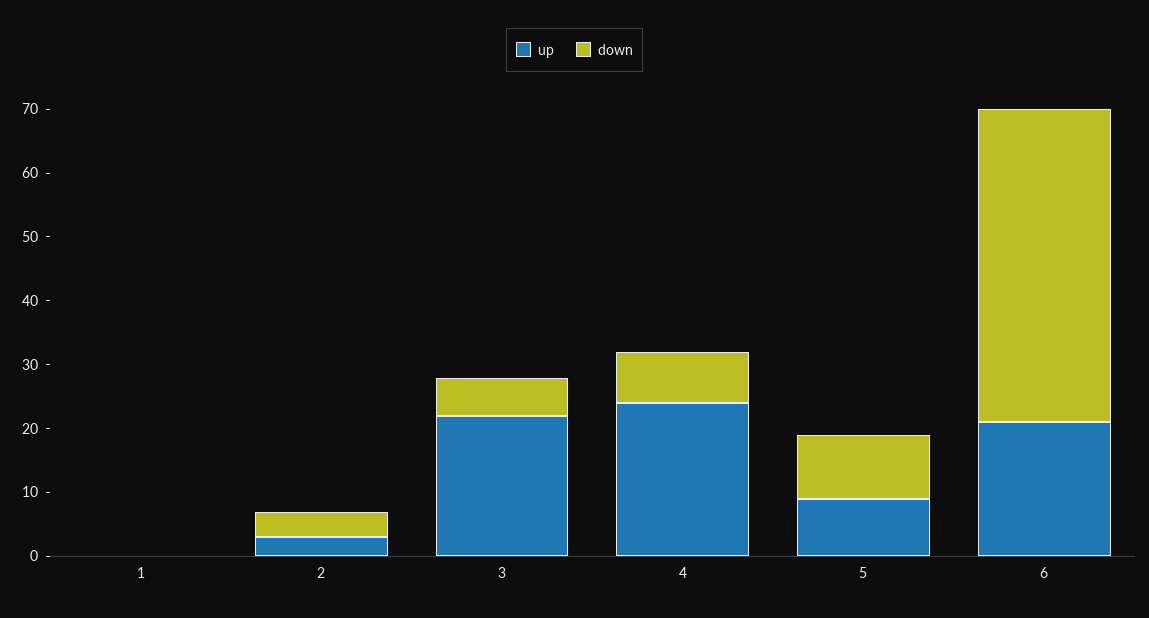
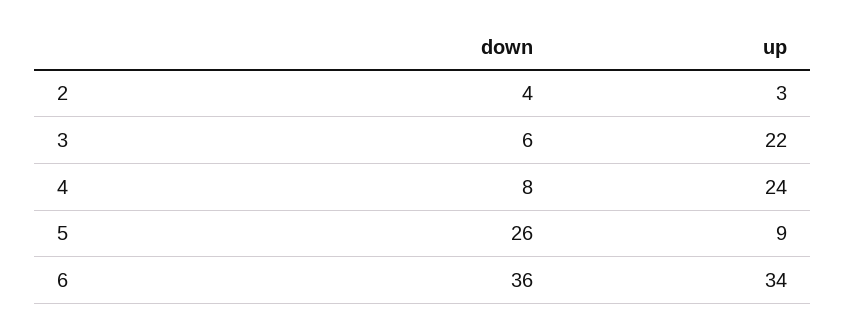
  {
    "up": {
-     "1": 0,
      "2": 3,
      "3": 22,
      "4": 24,
      "5": 9,
-     "6": 20
+     "6": 34
    },
    "down": {
-     "1": 0,
      "2": 4,
      "3": 6,
      "4": 8,
-     "5": 10,
+     "5": 26,
-     "6": 50
+     "6": 36
    }
  }

